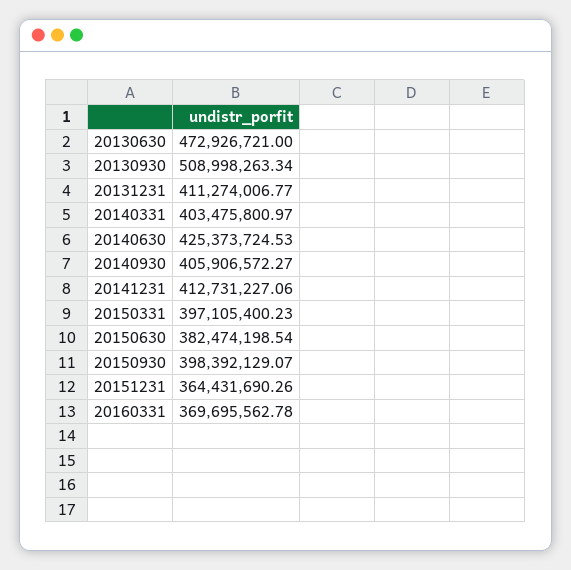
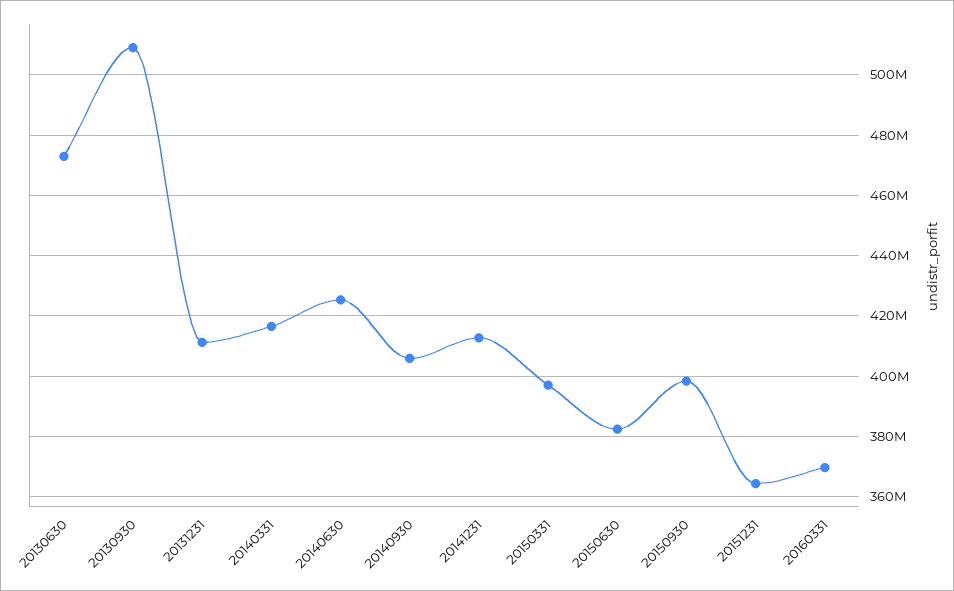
  {
    "20130630": 472926721,
    "20130930": 508998263.34,
    "20131231": 411274006.77,
-   "20140331": 403475800.97,
+   "20140331": 416000000,
    "20140630": 425373724.53,
    "20140930": 405906572.27,
    "20141231": 412731227.06,
    "20150331": 397105400.23,
    "20150630": 382474198.54,
    "20150930": 398392129.07,
    "20151231": 364431690.26,
    "20160331": 369695562.78
  }

